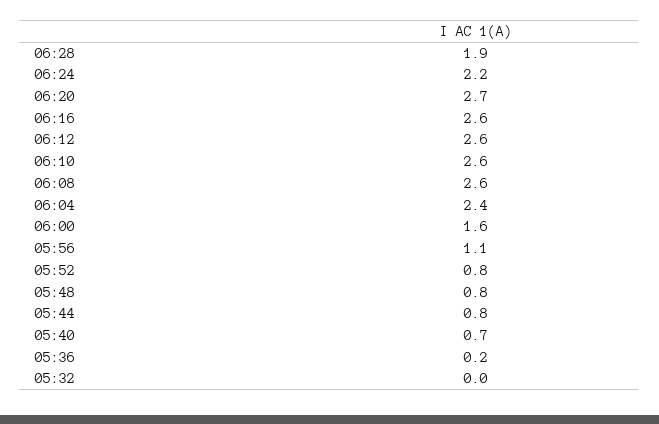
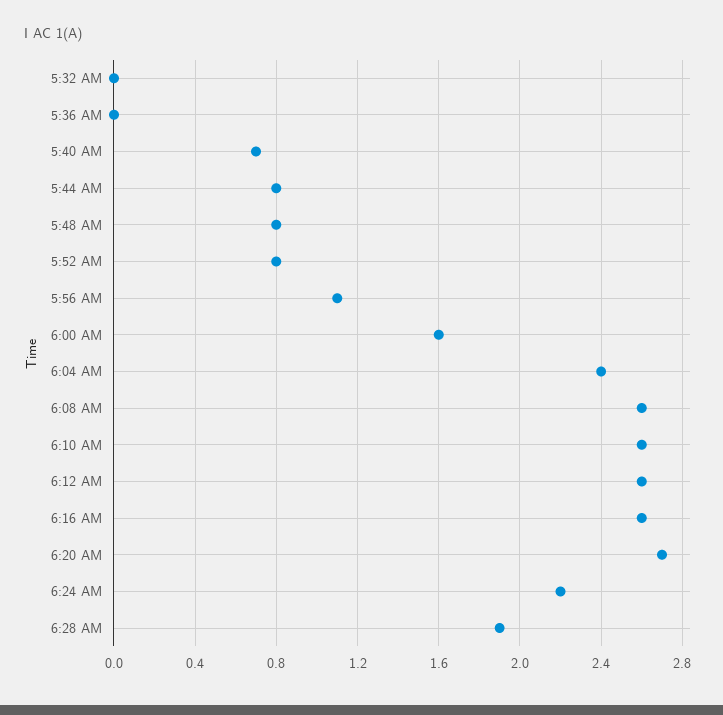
  {
    "06:28": 1.9,
    "06:24": 2.2,
    "06:20": 2.7,
    "06:16": 2.6,
    "06:12": 2.6,
    "06:10": 2.6,
    "06:08": 2.6,
    "06:04": 2.4,
    "06:00": 1.6,
    "05:56": 1.1,
    "05:52": 0.8,
    "05:48": 0.8,
    "05:44": 0.8,
    "05:40": 0.7,
-   "05:36": 0.2,
+   "05:36": 0,
    "05:32": 0
  }

